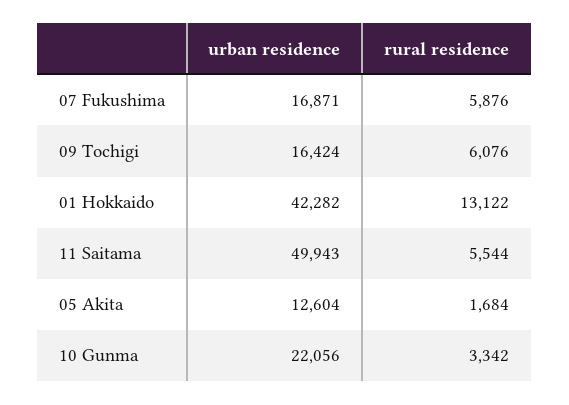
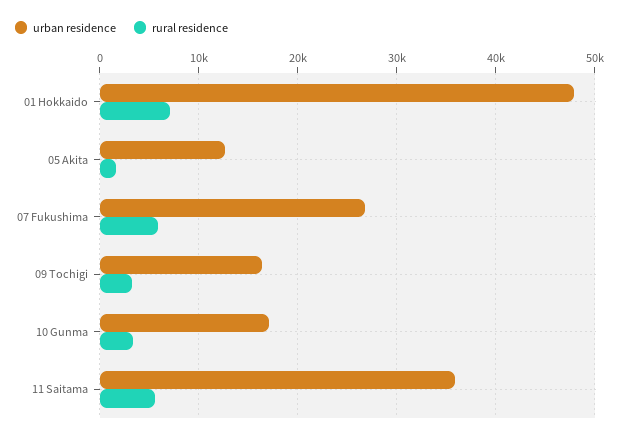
  {
    "urban residence": {
-     "07 Fukushima": 16871,
+     "07 Fukushima": 27000,
      "09 Tochigi": 16424,
-     "01 Hokkaido": 42282,
+     "01 Hokkaido": 48000,
-     "11 Saitama": 49943,
+     "11 Saitama": 36000,
      "05 Akita": 12604,
-     "10 Gunma": 22056
+     "10 Gunma": 17000
    },
    "rural residence": {
      "07 Fukushima": 5876,
-     "09 Tochigi": 6076,
+     "09 Tochigi": 3000,
-     "01 Hokkaido": 13122,
+     "01 Hokkaido": 7000,
      "11 Saitama": 5544,
      "05 Akita": 1684,
      "10 Gunma": 3342
    }
  }

